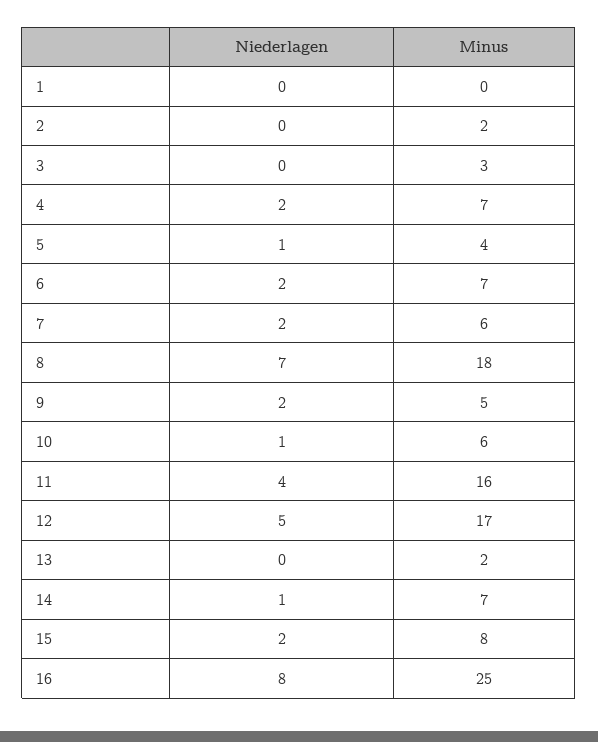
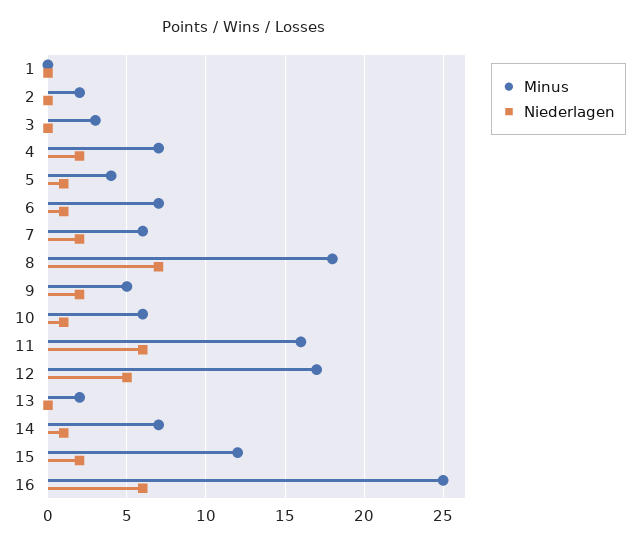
  {
    "Niederlagen": {
      "1": 0,
      "2": 0,
      "3": 0,
      "4": 2,
      "5": 1,
-     "6": 2,
+     "6": 1,
      "7": 2,
      "8": 7,
      "9": 2,
      "10": 1,
-     "11": 4,
+     "11": 6,
      "12": 5,
      "13": 0,
      "14": 1,
      "15": 2,
-     "16": 8
+     "16": 6
    },
    "Minus": {
      "1": 0,
      "2": 2,
      "3": 3,
      "4": 7,
      "5": 4,
      "6": 7,
      "7": 6,
      "8": 18,
      "9": 5,
      "10": 6,
      "11": 16,
      "12": 17,
      "13": 2,
      "14": 7,
-     "15": 8,
+     "15": 12,
      "16": 25
    }
  }

